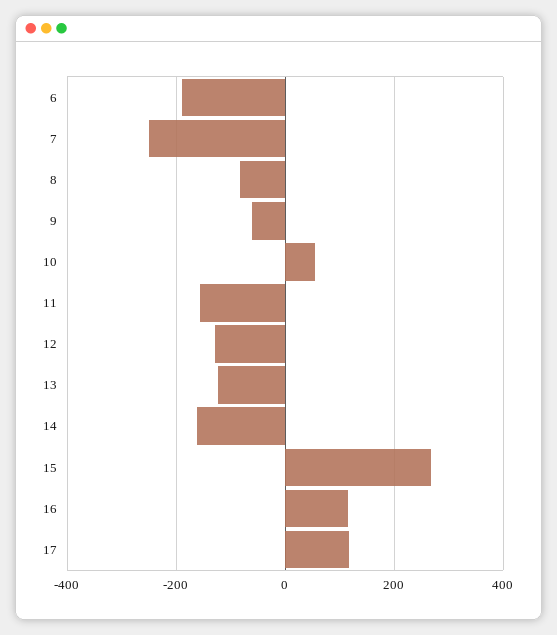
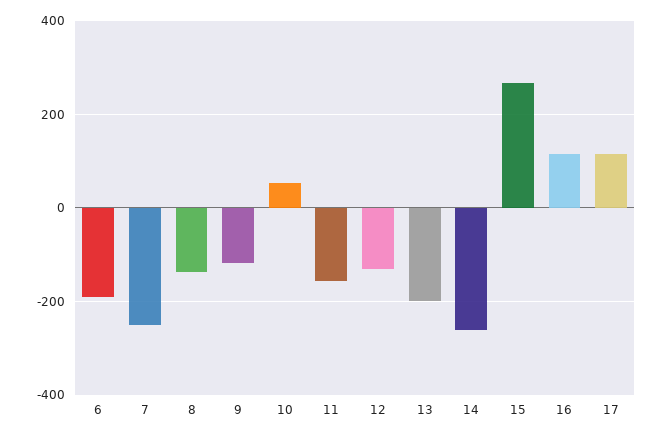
  {
    "6": -200,
    "7": -260,
-   "8": -80,
+   "8": -140,
-   "9": -60,
+   "9": -120,
    "10": 60,
    "11": -160,
    "12": -140,
-   "13": -120,
+   "13": -200,
-   "14": -160,
+   "14": -260,
    "15": 260,
    "16": 120,
    "17": 120
  }

